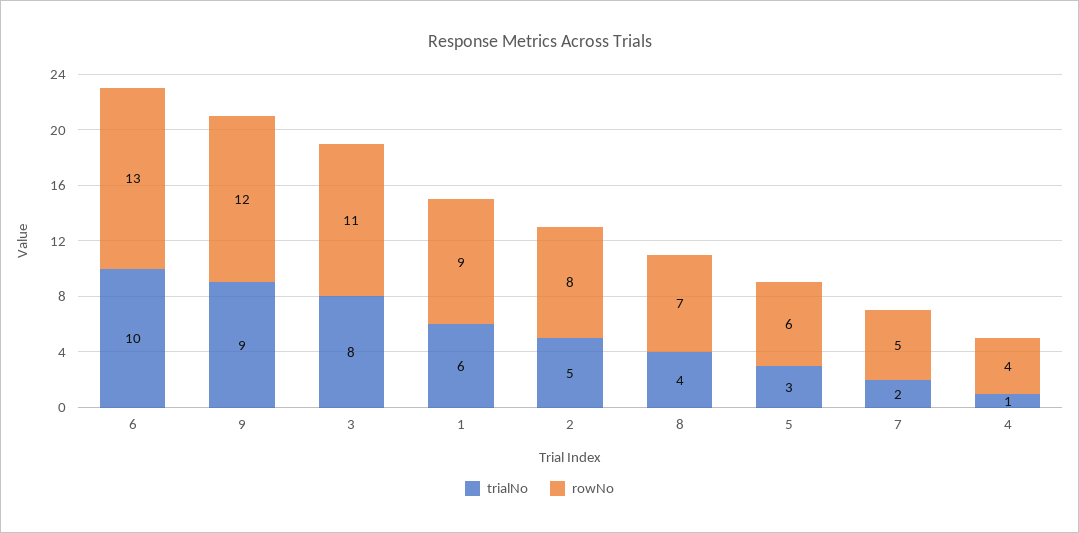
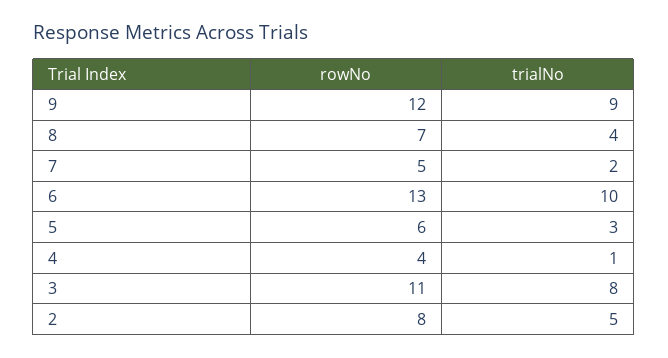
  {
    "trialNo": {
      "6": 10,
      "9": 9,
      "3": 8,
-     "1": 6,
      "2": 5,
      "8": 4,
      "5": 3,
      "7": 2,
      "4": 1
    },
    "rowNo": {
      "6": 13,
      "9": 12,
      "3": 11,
-     "1": 9,
      "2": 8,
      "8": 7,
      "5": 6,
      "7": 5,
      "4": 4
    }
  }

